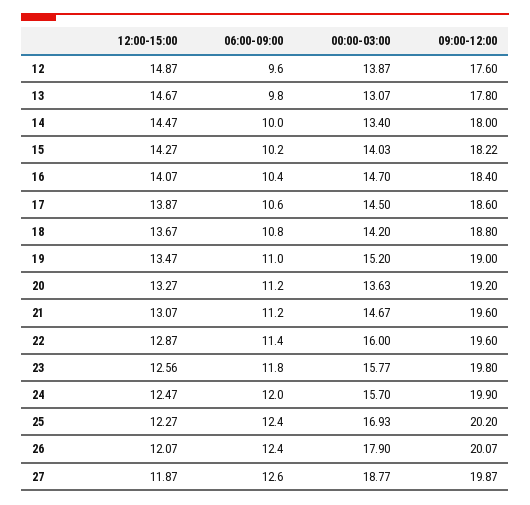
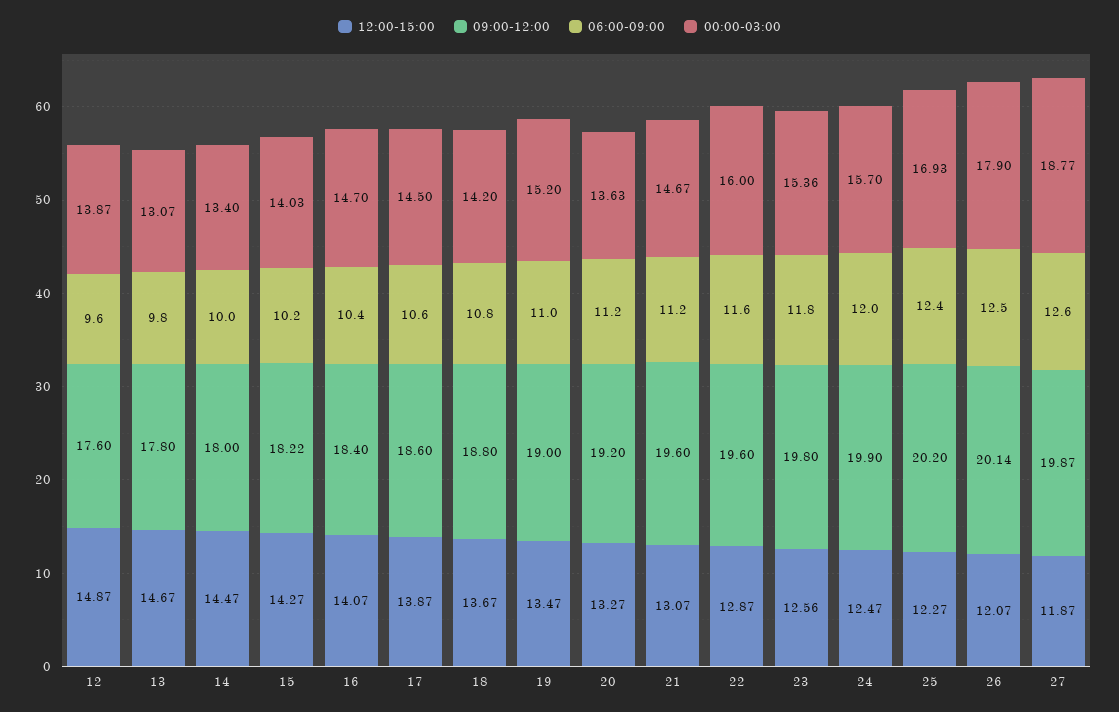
  {
    "12:00-15:00": {
      "12": 14.87,
      "13": 14.67,
      "14": 14.47,
      "15": 14.27,
      "16": 14.07,
      "17": 13.87,
      "18": 13.67,
      "19": 13.47,
      "20": 13.27,
      "21": 13.07,
      "22": 12.87,
      "23": 12.56,
      "24": 12.47,
      "25": 12.27,
      "26": 12.07,
      "27": 11.87
    },
    "06:00-09:00": {
      "12": 9.6,
      "13": 9.8,
      "14": 10,
      "15": 10.2,
      "16": 10.4,
      "17": 10.6,
      "18": 10.8,
      "19": 11,
      "20": 11.2,
      "21": 11.2,
-     "22": 11.4,
+     "22": 11.6,
      "23": 11.8,
      "24": 12,
      "25": 12.4,
-     "26": 12.4,
+     "26": 12.5,
      "27": 12.6
    },
    "00:00-03:00": {
      "12": 13.87,
      "13": 13.07,
      "14": 13.4,
      "15": 14.03,
      "16": 14.7,
      "17": 14.5,
      "18": 14.2,
      "19": 15.2,
      "20": 13.63,
      "21": 14.67,
      "22": 16,
-     "23": 15.77,
+     "23": 15.36,
      "24": 15.7,
      "25": 16.93,
      "26": 17.9,
      "27": 18.77
    },
    "09:00-12:00": {
      "12": 17.6,
      "13": 17.8,
      "14": 18,
      "15": 18.22,
      "16": 18.4,
      "17": 18.6,
      "18": 18.8,
      "19": 19,
      "20": 19.2,
      "21": 19.6,
      "22": 19.6,
      "23": 19.8,
      "24": 19.9,
      "25": 20.2,
-     "26": 20.07,
+     "26": 20.14,
      "27": 19.87
    }
  }

